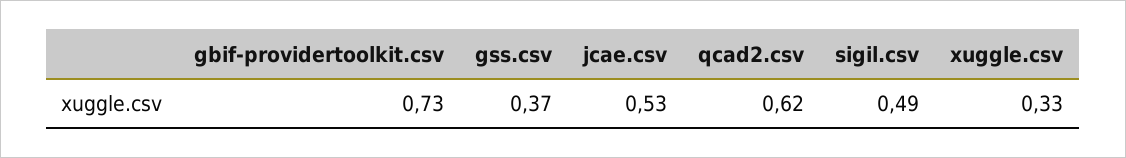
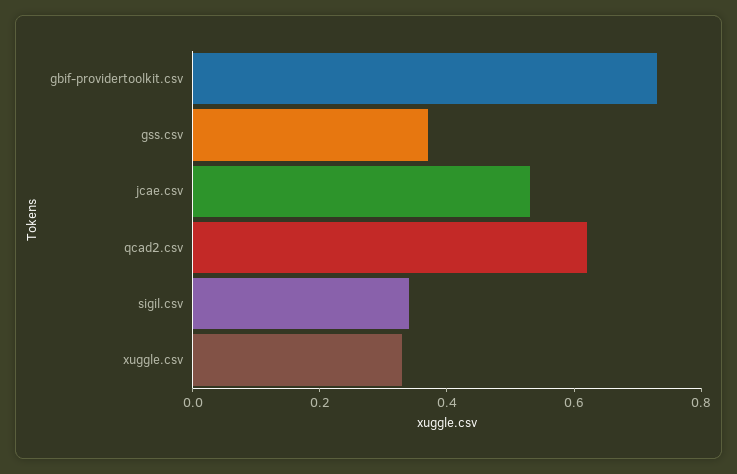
  {
    "gbif-providertoolkit.csv": 0.73,
    "gss.csv": 0.37,
    "jcae.csv": 0.53,
    "qcad2.csv": 0.62,
-   "sigil.csv": 0.49,
+   "sigil.csv": 0.35,
    "xuggle.csv": 0.33
  }

